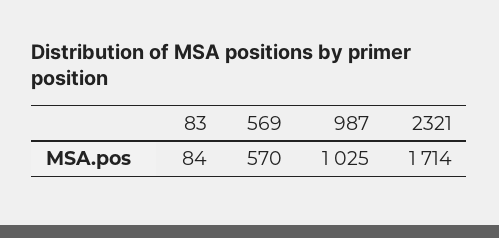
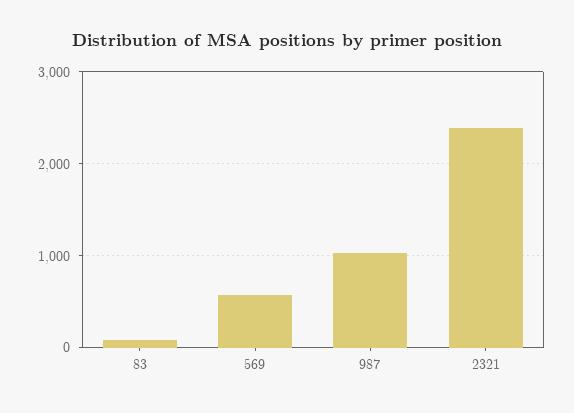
  {
    "83": 84,
    "569": 570,
    "987": 1025,
-   "2321": 1714
+   "2321": 2400
  }

